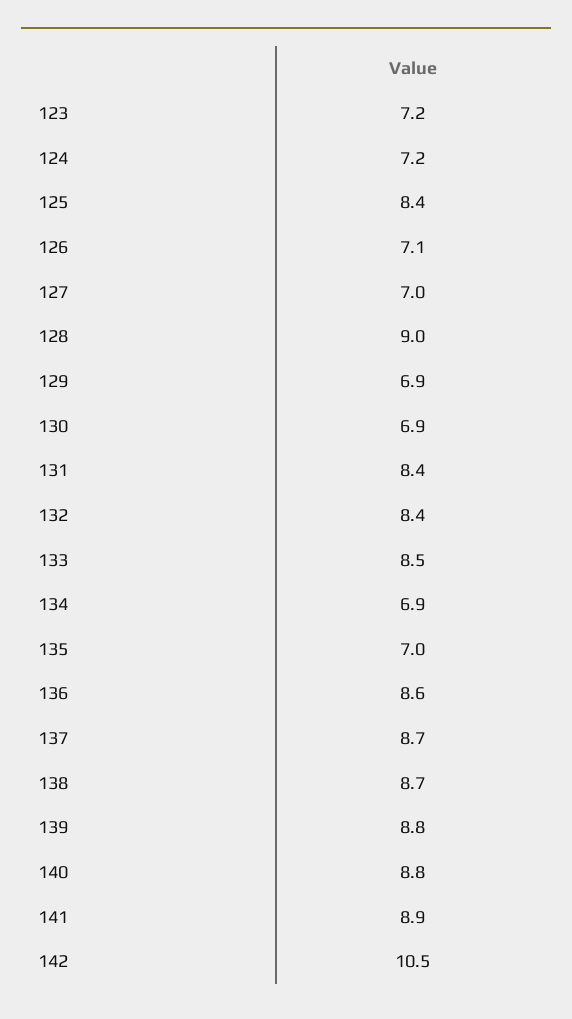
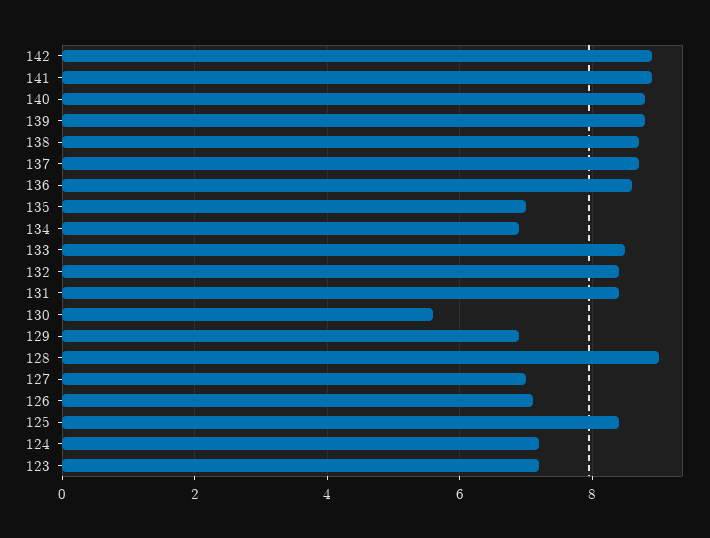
  {
    "123": 7.2,
    "124": 7.2,
    "125": 8.4,
    "126": 7.1,
    "127": 7,
    "128": 9,
    "129": 6.9,
-   "130": 6.9,
+   "130": 5.5,
    "131": 8.4,
    "132": 8.4,
    "133": 8.5,
    "134": 6.9,
    "135": 7,
    "136": 8.6,
    "137": 8.7,
    "138": 8.7,
    "139": 8.8,
    "140": 8.8,
    "141": 8.9,
-   "142": 10.5
+   "142": 9
  }

